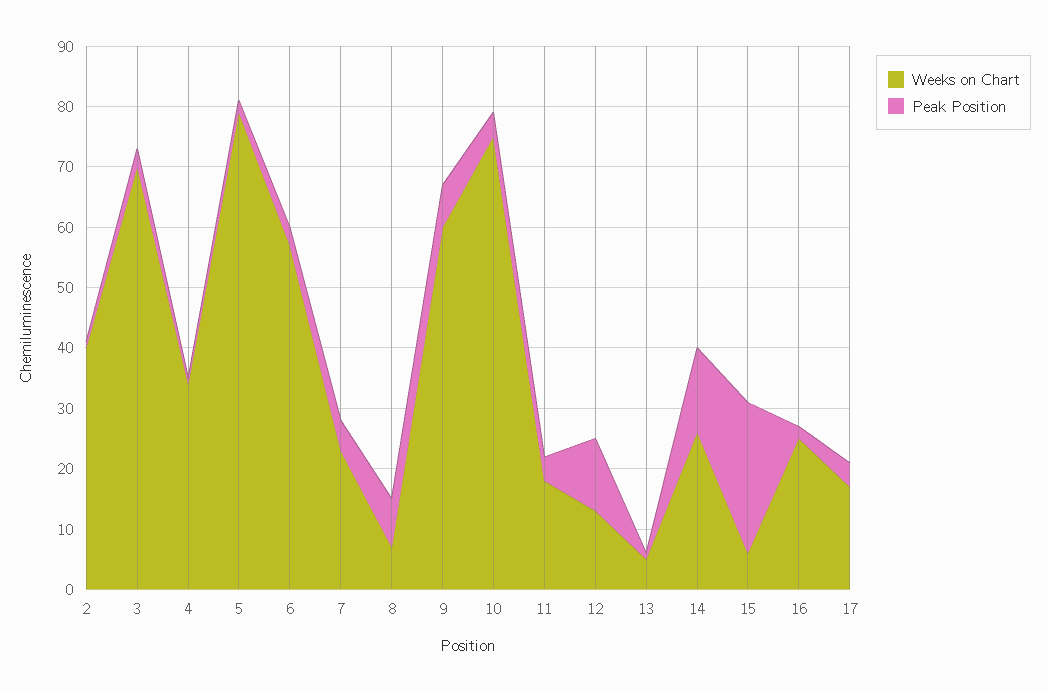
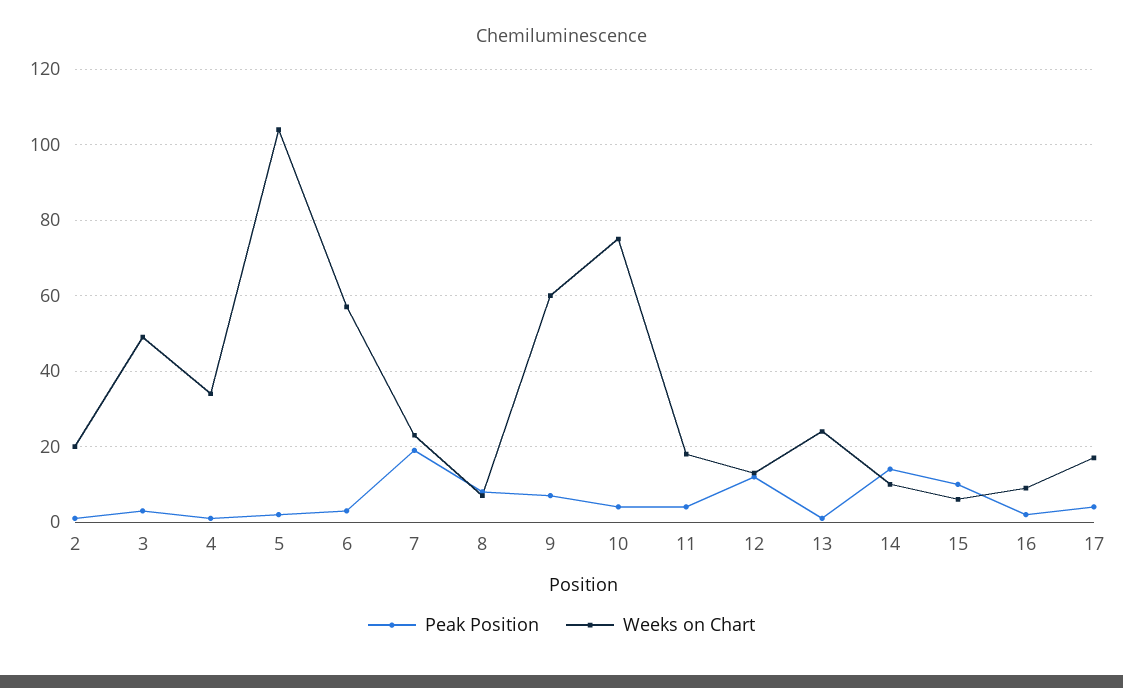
  {
    "Weeks on Chart": {
-     "2": 40,
+     "2": 20,
-     "3": 70,
+     "3": 50,
      "4": 35,
-     "5": 80,
+     "5": 105,
      "6": 55,
      "7": 25,
      "8": 5,
      "9": 60,
      "10": 75,
      "11": 20,
      "12": 15,
-     "13": 5,
+     "13": 25,
-     "14": 25,
+     "14": 10,
      "15": 5,
-     "16": 25,
+     "16": 10,
      "17": 15
    },
    "Peak Position": {
      "2": 0,
      "3": 5,
      "4": 0,
      "5": 0,
      "6": 5,
-     "7": 5,
+     "7": 20,
      "8": 10,
      "9": 5,
      "10": 5,
      "11": 5,
      "12": 10,
      "13": 0,
      "14": 15,
-     "15": 25,
+     "15": 10,
      "16": 0,
      "17": 5
    }
  }

